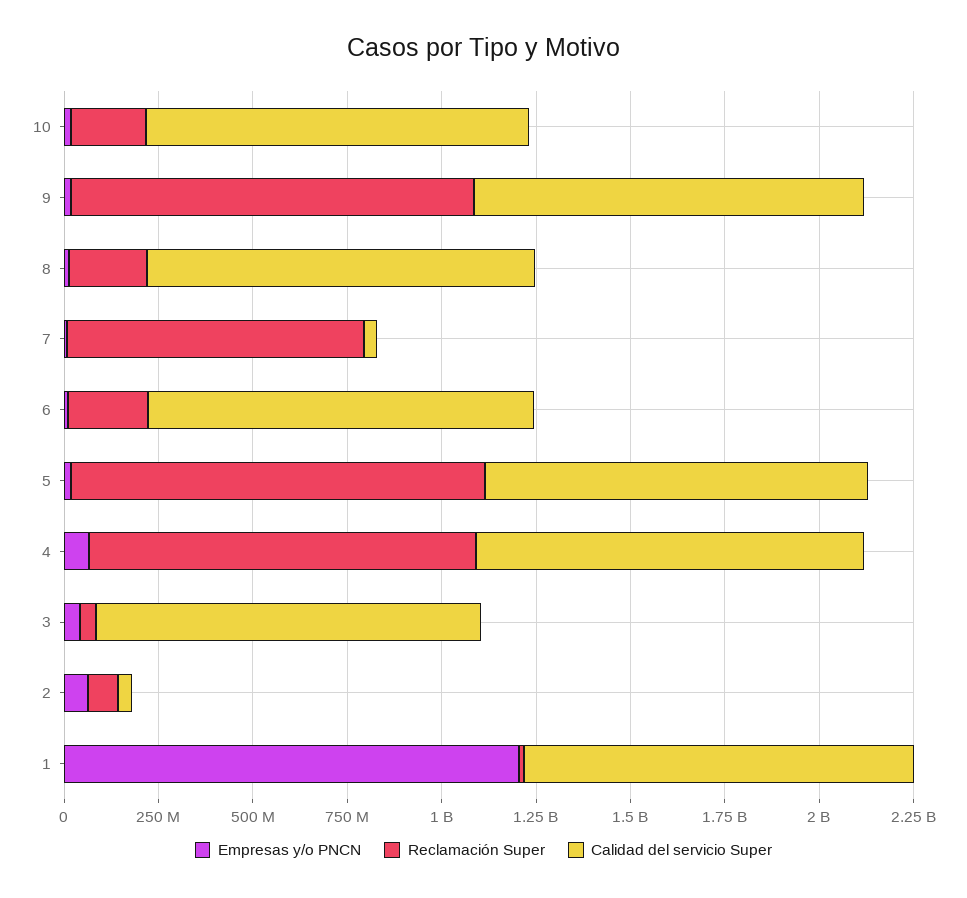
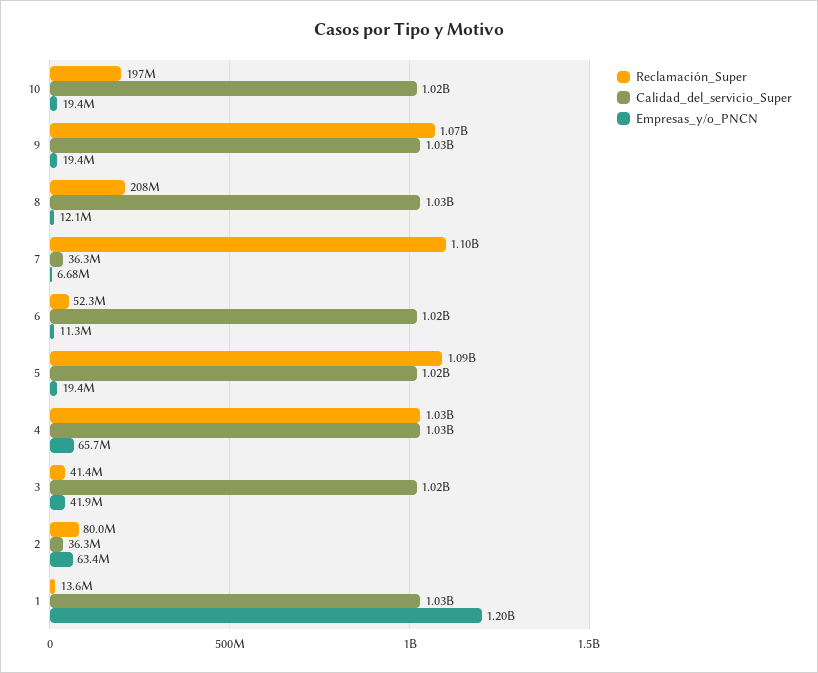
  {
    "Empresas y/o PNCN": {
      "10": 19400000,
      "9": 19400000,
      "8": 12100000,
      "7": 6680000,
      "6": 11300000,
      "5": 19400000,
      "4": 65700000,
      "3": 41900000,
      "2": 63400000,
      "1": 1200000000
    },
    "Reclamación Super": {
      "10": 197000000,
      "9": 1070000000,
      "8": 208000000,
-     "7": 800000000,
+     "7": 1100000000,
-     "6": 200000000,
+     "6": 52300000,
      "5": 1090000000,
      "4": 1030000000,
      "3": 41400000,
      "2": 80000000,
      "1": 13600000
    },
    "Calidad del servicio Super": {
      "10": 1020000000,
      "9": 1030000000,
      "8": 1030000000,
      "7": 36300000,
      "6": 1020000000,
      "5": 1020000000,
      "4": 1030000000,
      "3": 1020000000,
      "2": 36300000,
      "1": 1030000000
    }
  }

